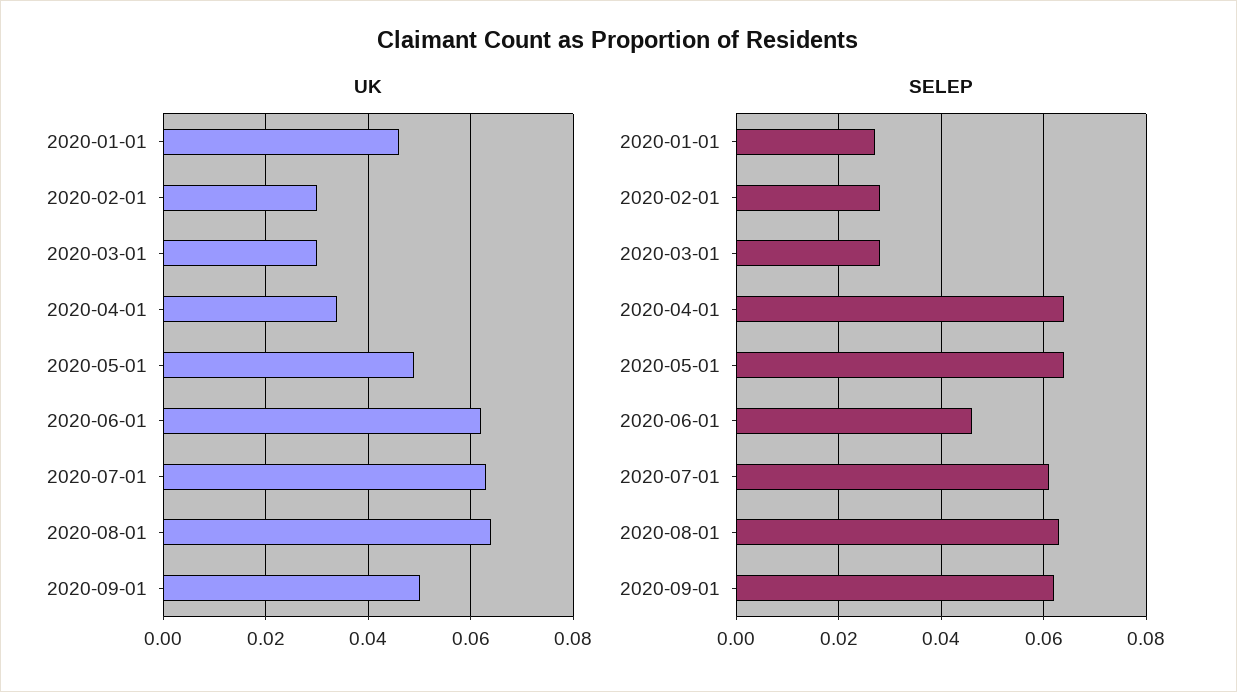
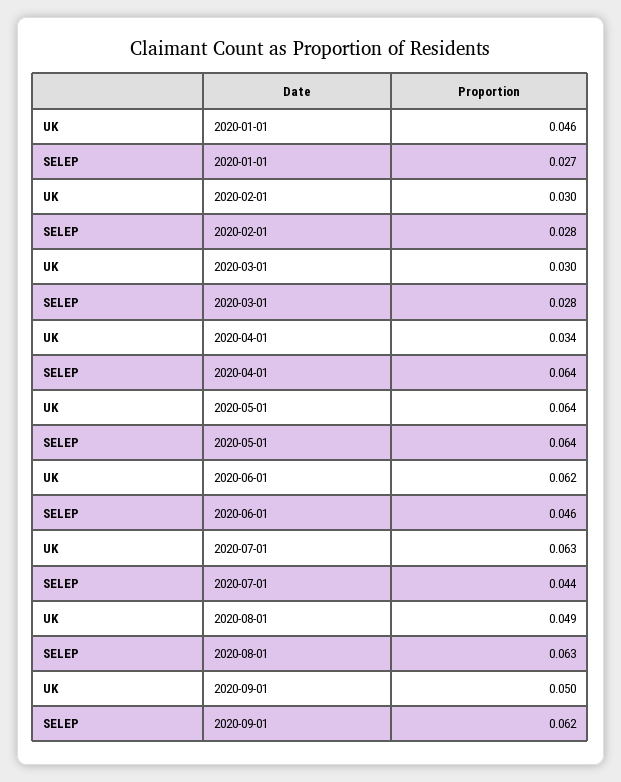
  {
    "UK": {
      "2020-01-01": 0.046,
      "2020-02-01": 0.03,
      "2020-03-01": 0.03,
      "2020-04-01": 0.034,
-     "2020-05-01": 0.05,
+     "2020-05-01": 0.064,
      "2020-06-01": 0.062,
      "2020-07-01": 0.063,
-     "2020-08-01": 0.065,
+     "2020-08-01": 0.049,
      "2020-09-01": 0.05
    },
    "SELEP": {
      "2020-01-01": 0.027,
      "2020-02-01": 0.028,
      "2020-03-01": 0.028,
      "2020-04-01": 0.064,
      "2020-05-01": 0.064,
      "2020-06-01": 0.046,
-     "2020-07-01": 0.06,
+     "2020-07-01": 0.044,
      "2020-08-01": 0.063,
      "2020-09-01": 0.062
    }
  }

